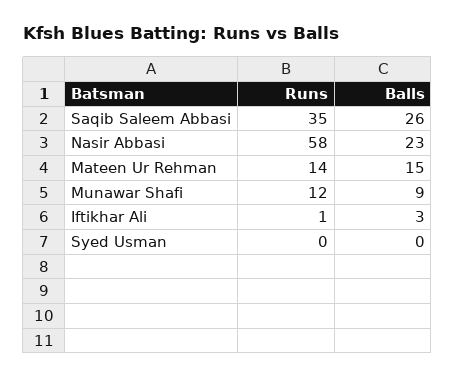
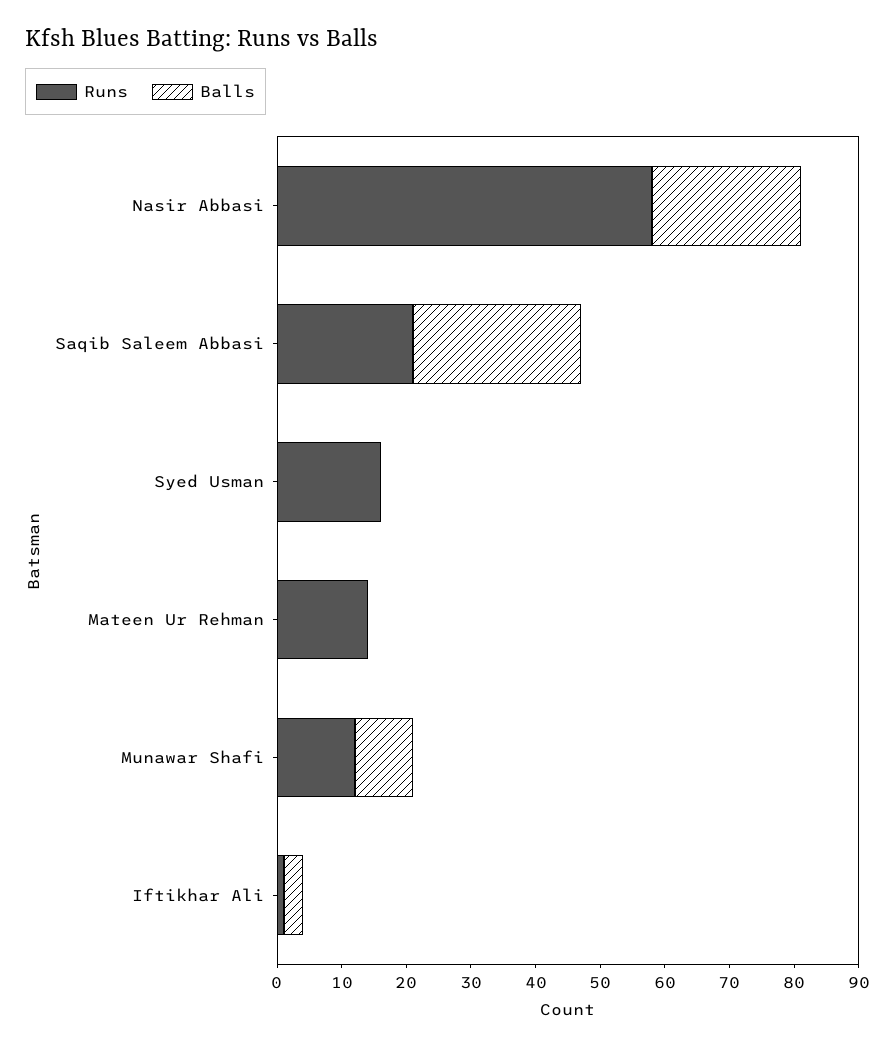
  {
    "Runs": {
-     "Saqib Saleem Abbasi": 35,
+     "Saqib Saleem Abbasi": 20,
      "Nasir Abbasi": 58,
      "Mateen Ur Rehman": 14,
      "Munawar Shafi": 12,
      "Iftikhar Ali": 1,
-     "Syed Usman": 0
+     "Syed Usman": 15
    },
    "Balls": {
      "Saqib Saleem Abbasi": 26,
      "Nasir Abbasi": 23,
-     "Mateen Ur Rehman": 15,
+     "Mateen Ur Rehman": 0,
      "Munawar Shafi": 9,
      "Iftikhar Ali": 3,
      "Syed Usman": 0
    }
  }

